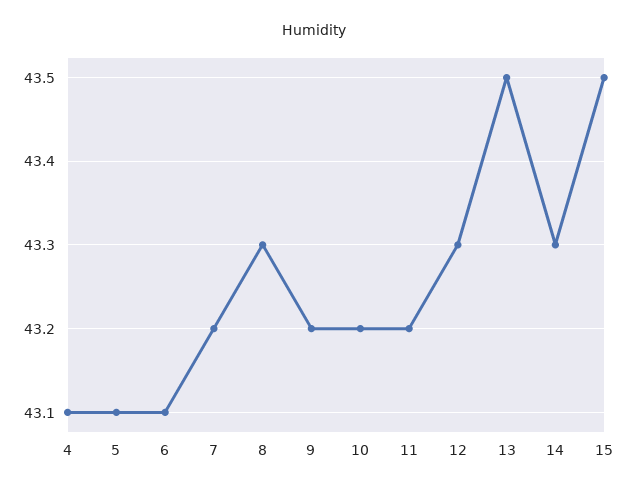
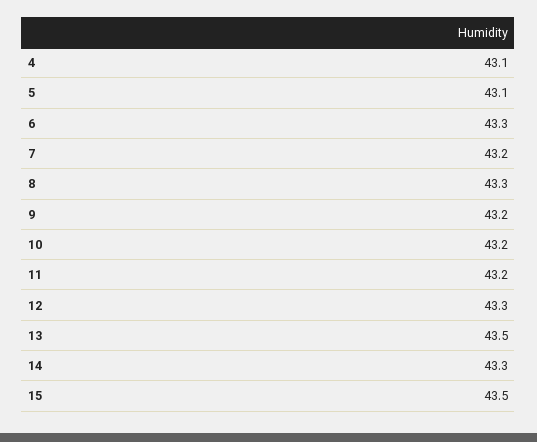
  {
    "4": 43.1,
    "5": 43.1,
-   "6": 43.1,
+   "6": 43.3,
    "7": 43.2,
    "8": 43.3,
    "9": 43.2,
    "10": 43.2,
    "11": 43.2,
    "12": 43.3,
    "13": 43.5,
    "14": 43.3,
    "15": 43.5
  }

